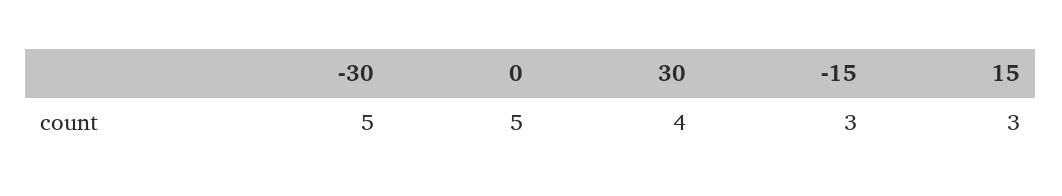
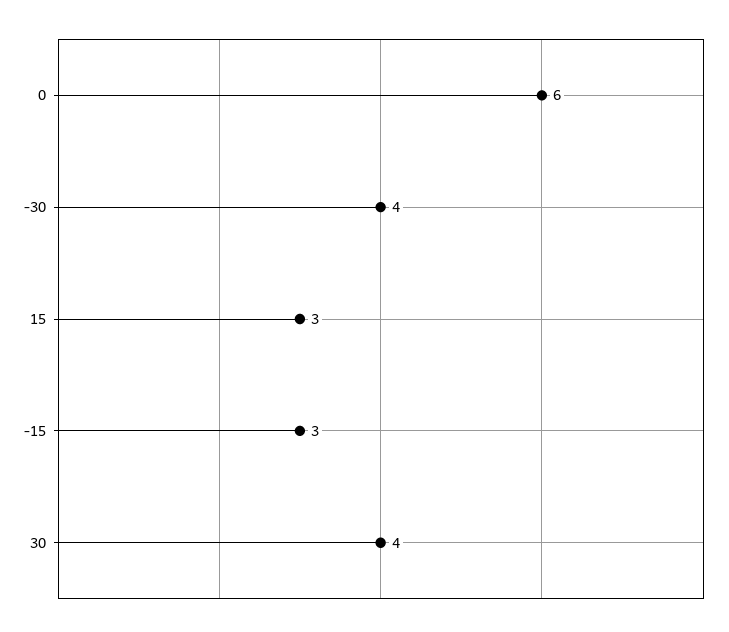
  {
-   "-30": 5,
+   "-30": 4,
-   "0": 5,
+   "0": 6,
    "30": 4,
    "-15": 3,
    "15": 3
  }

